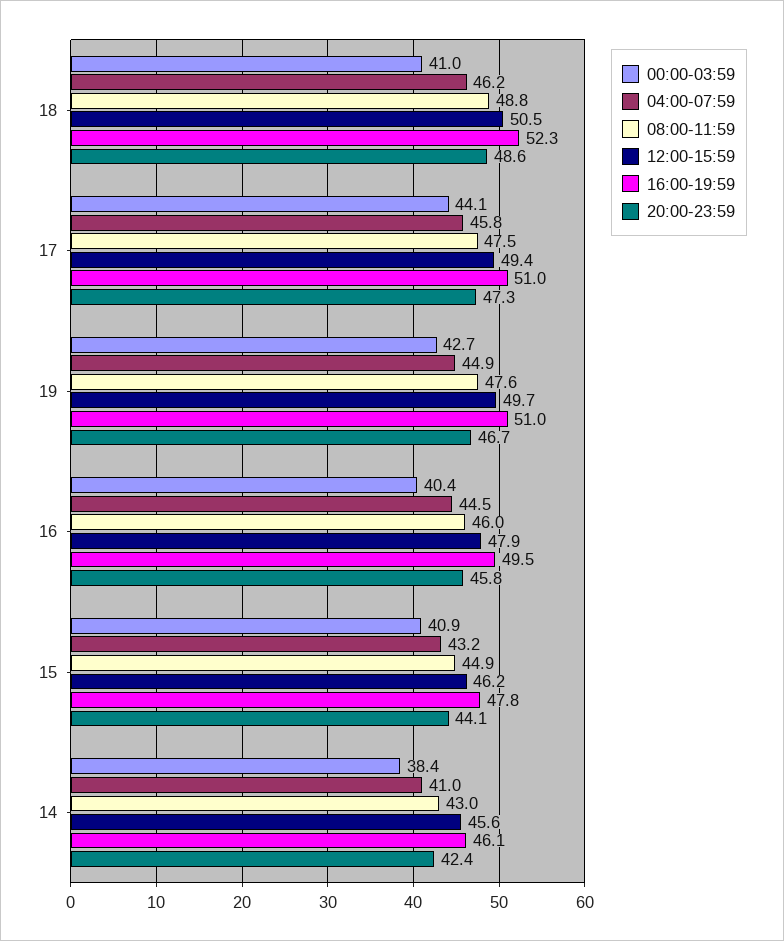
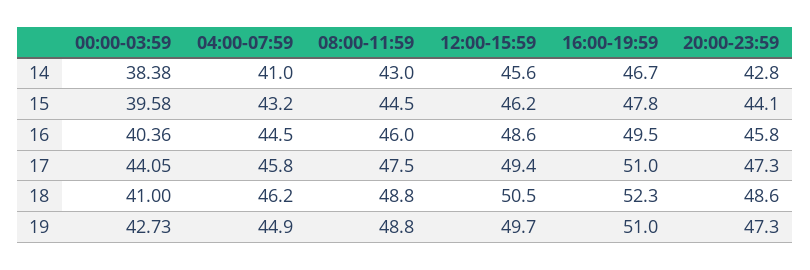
  {
    "00:00-03:59": {
      "18": 41,
      "17": 44.05,
      "19": 42.73,
      "16": 40.36,
-     "15": 40.9,
+     "15": 39.58,
      "14": 38.38
    },
    "04:00-07:59": {
      "18": 46.2,
      "17": 45.8,
      "19": 44.9,
      "16": 44.5,
      "15": 43.2,
      "14": 41
    },
    "08:00-11:59": {
      "18": 48.8,
      "17": 47.5,
-     "19": 47.6,
+     "19": 48.8,
      "16": 46,
-     "15": 44.9,
+     "15": 44.5,
      "14": 43
    },
    "12:00-15:59": {
      "18": 50.5,
      "17": 49.4,
      "19": 49.7,
-     "16": 47.9,
+     "16": 48.6,
      "15": 46.2,
      "14": 45.6
    },
    "16:00-19:59": {
      "18": 52.3,
      "17": 51,
      "19": 51,
      "16": 49.5,
      "15": 47.8,
-     "14": 46.1
+     "14": 46.7
    },
    "20:00-23:59": {
      "18": 48.6,
      "17": 47.3,
-     "19": 46.7,
+     "19": 47.3,
      "16": 45.8,
      "15": 44.1,
-     "14": 42.4
+     "14": 42.8
    }
  }

